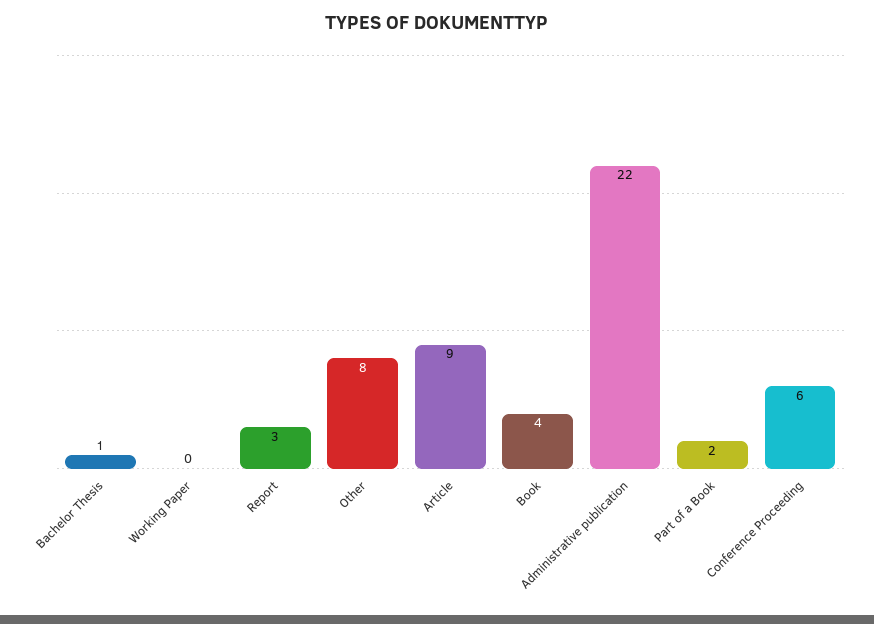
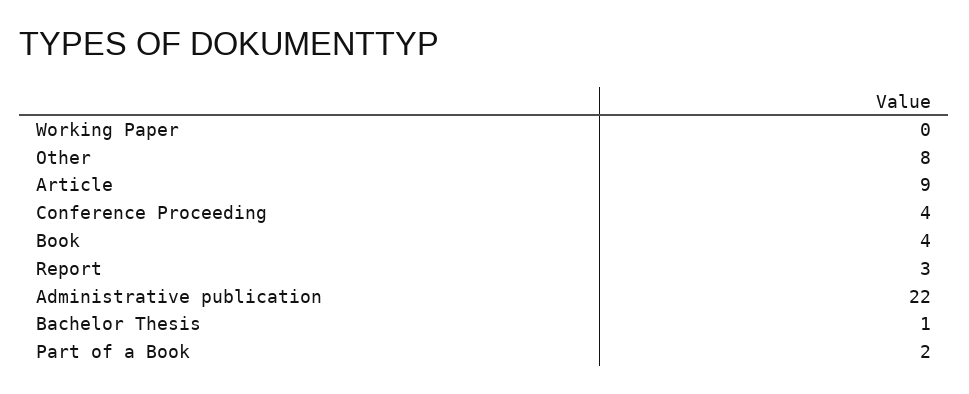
  {
    "Bachelor Thesis": 1,
    "Working Paper": 0,
    "Report": 3,
    "Other": 8,
    "Article": 9,
    "Book": 4,
    "Administrative publication": 22,
    "Part of a Book": 2,
-   "Conference Proceeding": 6
+   "Conference Proceeding": 4
  }

